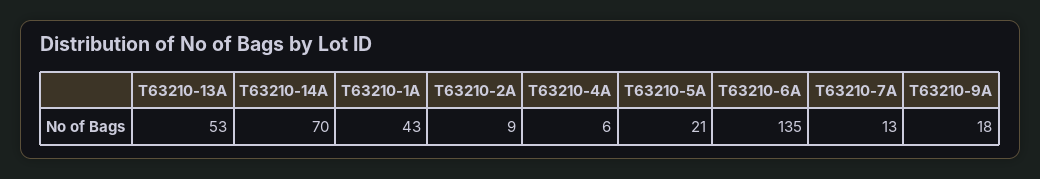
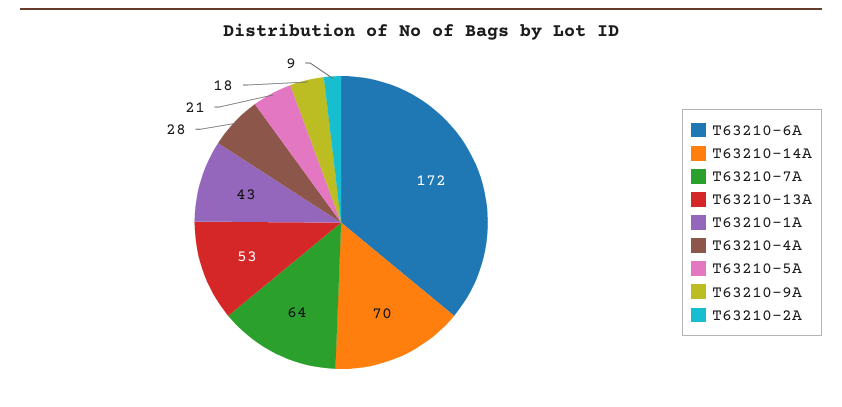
  {
    "T63210-13A": 53,
    "T63210-14A": 70,
    "T63210-1A": 43,
    "T63210-2A": 9,
-   "T63210-4A": 6,
+   "T63210-4A": 28,
    "T63210-5A": 21,
-   "T63210-6A": 135,
+   "T63210-6A": 172,
-   "T63210-7A": 13,
+   "T63210-7A": 64,
    "T63210-9A": 18
  }

